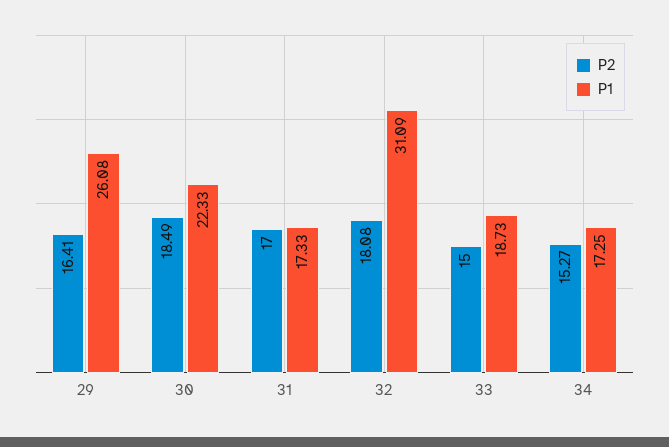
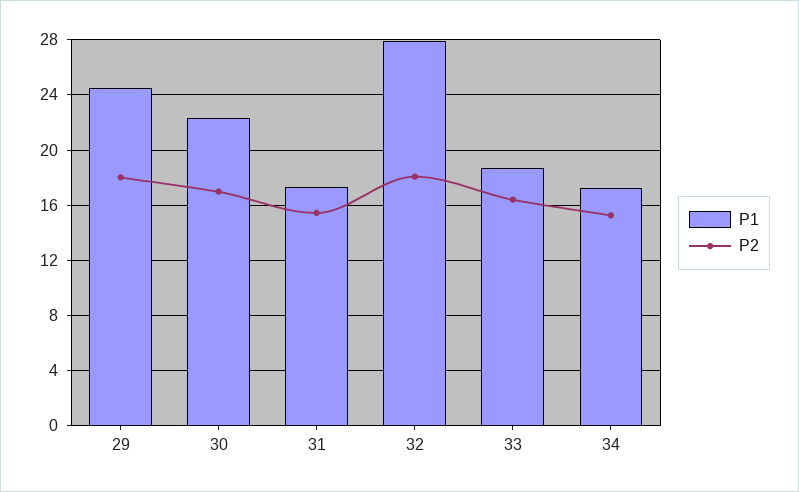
  {
    "P2": {
-     "29": 16.41,
+     "29": 18,
-     "30": 18.49,
+     "30": 17,
-     "31": 17,
+     "31": 15.5,
      "32": 18.08,
-     "33": 15,
+     "33": 16.5,
      "34": 15.27
    },
    "P1": {
-     "29": 26.08,
+     "29": 24.5,
      "30": 22.33,
      "31": 17.33,
-     "32": 31.09,
+     "32": 28,
      "33": 18.73,
      "34": 17.25
    }
  }

